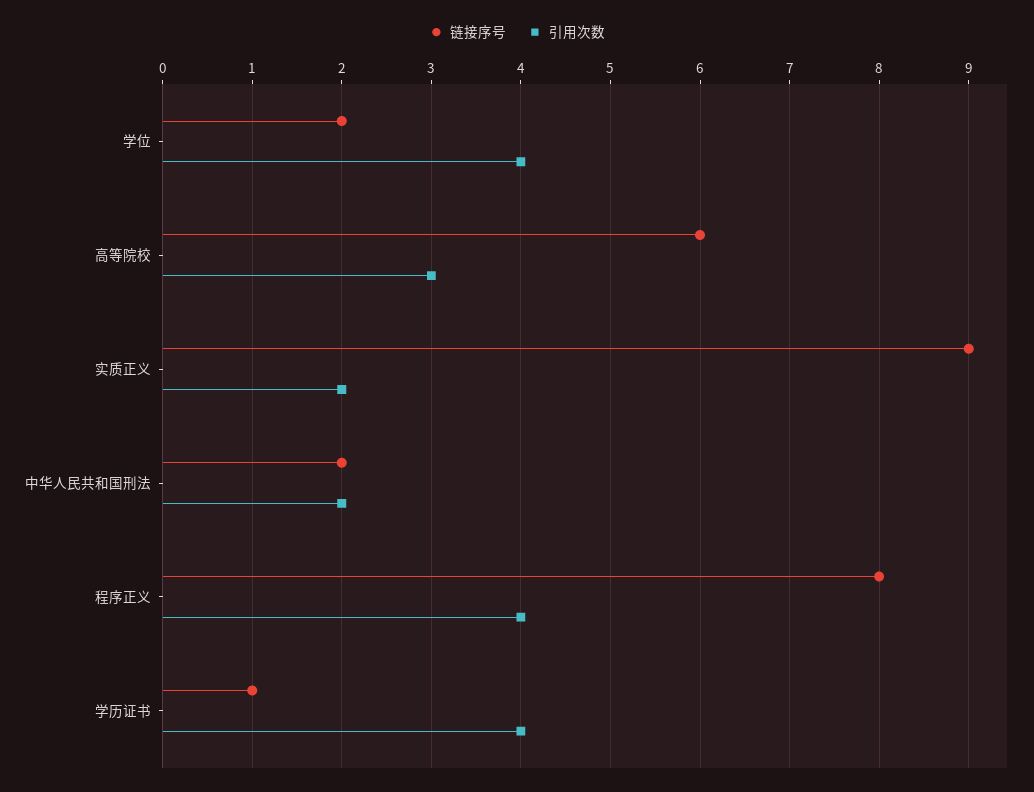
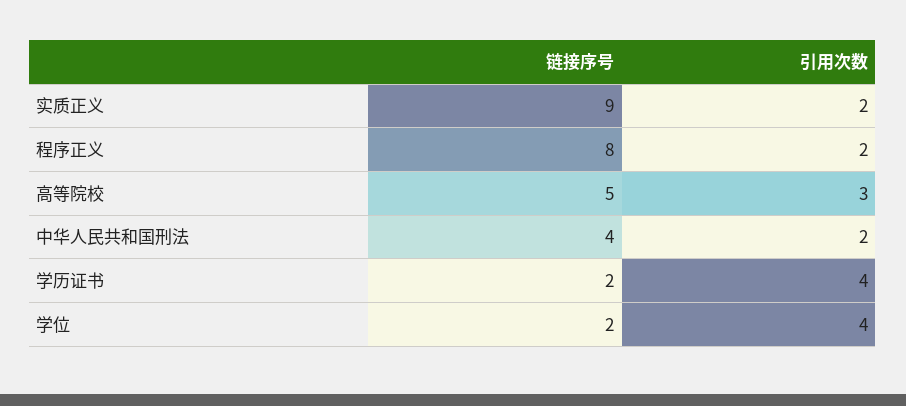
  {
    "链接序号": {
      "学位": 2,
-     "高等院校": 6,
+     "高等院校": 5,
      "实质正义": 9,
-     "中华人民共和国刑法": 2,
+     "中华人民共和国刑法": 4,
      "程序正义": 8,
-     "学历证书": 1
+     "学历证书": 2
    },
    "引用次数": {
      "学位": 4,
      "高等院校": 3,
      "实质正义": 2,
      "中华人民共和国刑法": 2,
-     "程序正义": 4,
+     "程序正义": 2,
      "学历证书": 4
    }
  }

